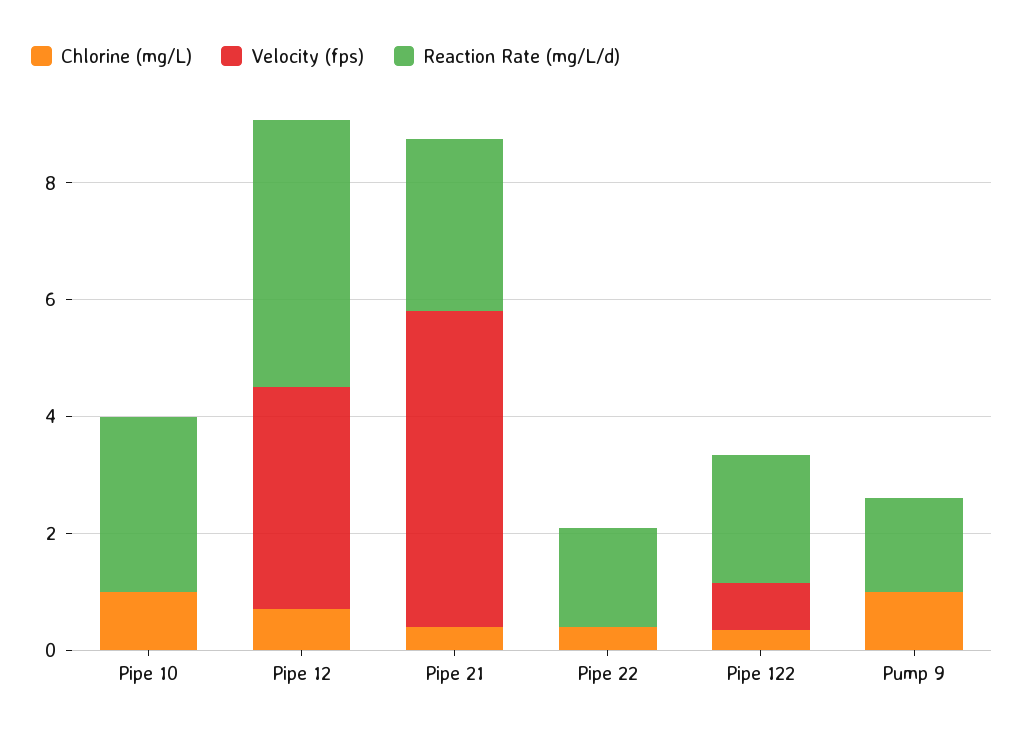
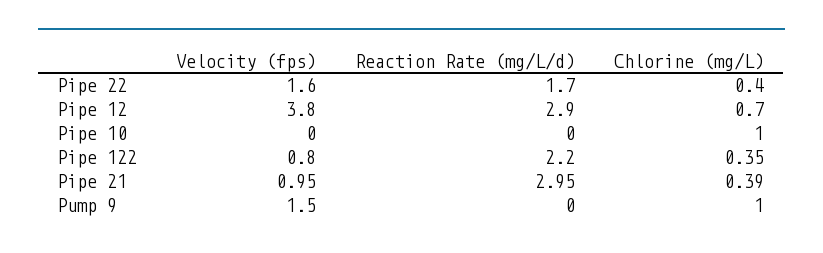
  {
    "Chlorine (mg/L)": {
      "Pipe 10": 1,
      "Pipe 12": 0.7,
      "Pipe 21": 0.39,
      "Pipe 22": 0.4,
      "Pipe 122": 0.35,
      "Pump 9": 1
    },
    "Velocity (fps)": {
      "Pipe 10": 0,
      "Pipe 12": 3.8,
-     "Pipe 21": 5.5,
+     "Pipe 21": 0.95,
-     "Pipe 22": 0,
+     "Pipe 22": 1.6,
      "Pipe 122": 0.8,
-     "Pump 9": 0
+     "Pump 9": 1.5
    },
    "Reaction Rate (mg/L/d)": {
-     "Pipe 10": 3,
+     "Pipe 10": 0,
-     "Pipe 12": 4.5,
+     "Pipe 12": 2.9,
      "Pipe 21": 2.95,
      "Pipe 22": 1.7,
      "Pipe 122": 2.2,
-     "Pump 9": 1.5
+     "Pump 9": 0
    }
  }

